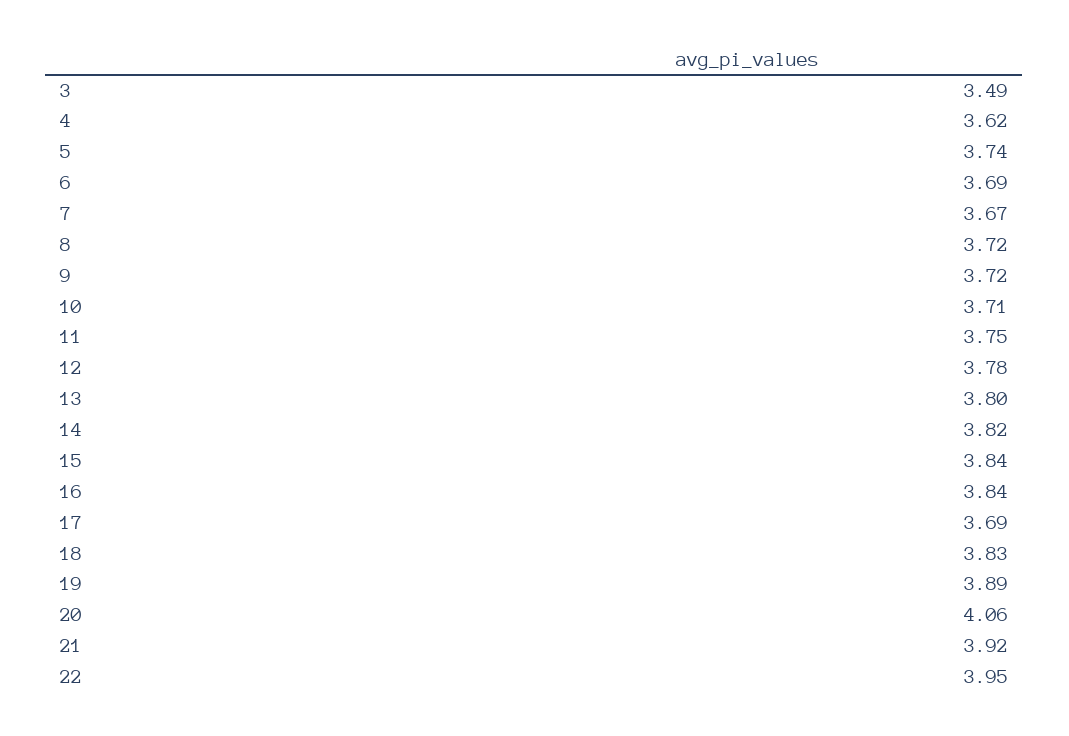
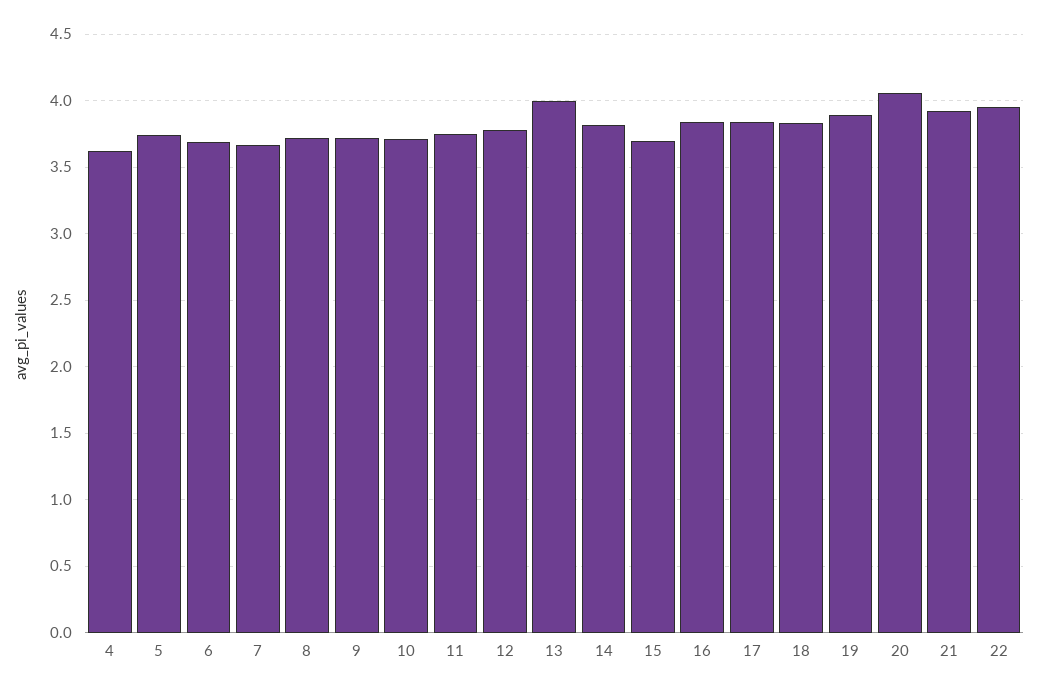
  {
-   "3": 3.49,
    "4": 3.62,
    "5": 3.74,
    "6": 3.69,
    "7": 3.67,
    "8": 3.72,
    "9": 3.72,
    "10": 3.71,
    "11": 3.75,
    "12": 3.78,
-   "13": 3.8,
+   "13": 4,
    "14": 3.82,
-   "15": 3.84,
+   "15": 3.7,
    "16": 3.84,
-   "17": 3.69,
+   "17": 3.85,
    "18": 3.83,
    "19": 3.89,
    "20": 4.06,
    "21": 3.92,
    "22": 3.95
  }

